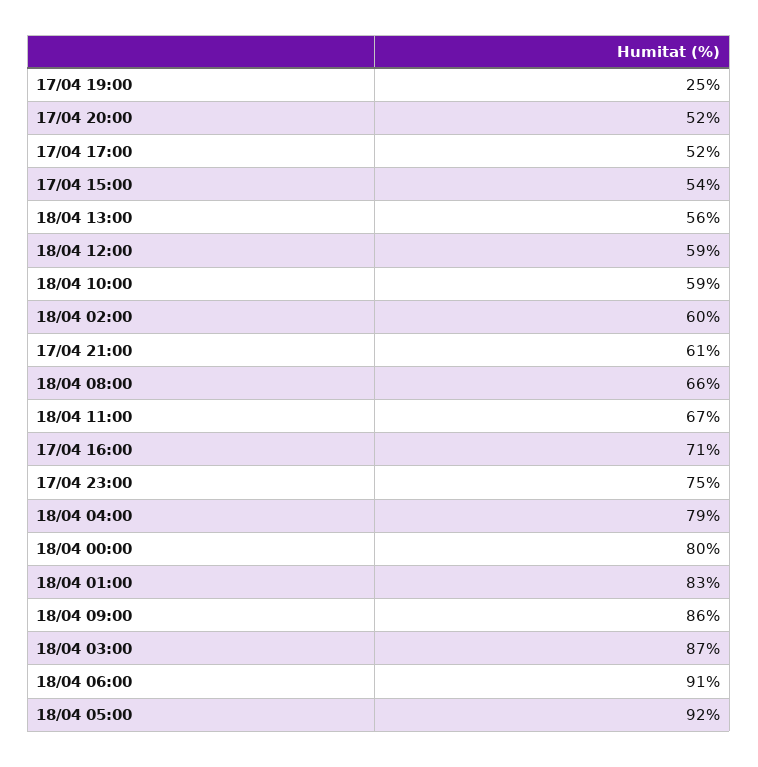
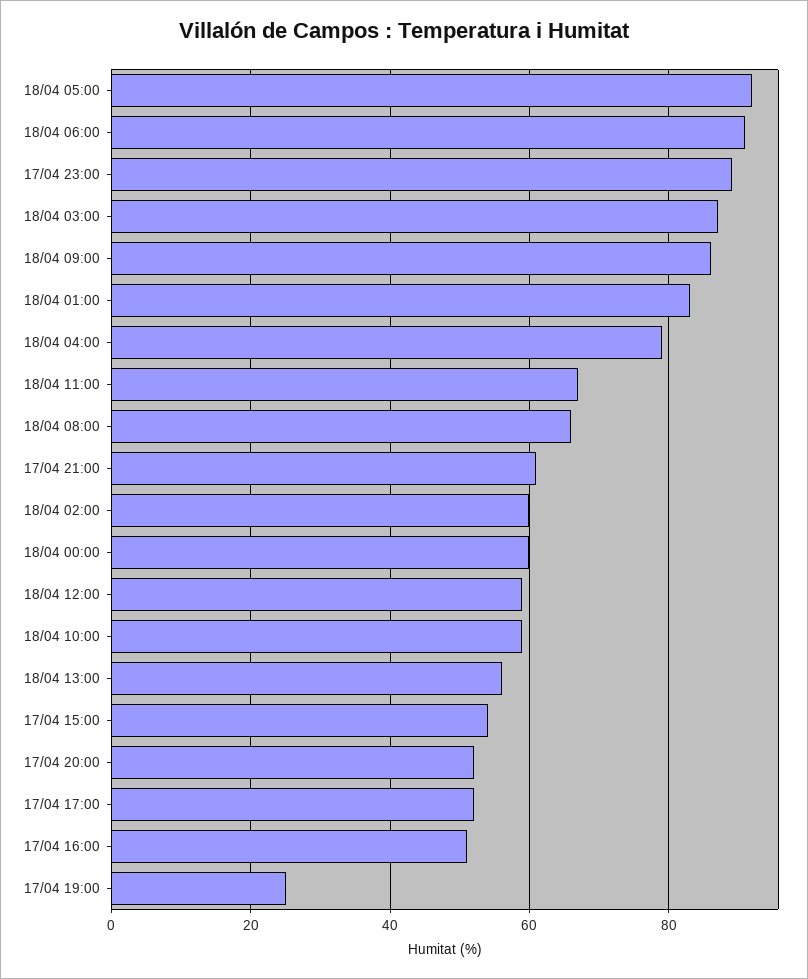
  {
    "17/04 19:00": 25,
    "17/04 20:00": 52,
    "17/04 17:00": 52,
    "17/04 15:00": 54,
    "18/04 13:00": 56,
    "18/04 12:00": 59,
    "18/04 10:00": 59,
    "18/04 02:00": 60,
    "17/04 21:00": 61,
    "18/04 08:00": 66,
    "18/04 11:00": 67,
-   "17/04 16:00": 71,
+   "17/04 16:00": 50,
-   "17/04 23:00": 75,
+   "17/04 23:00": 90,
    "18/04 04:00": 79,
-   "18/04 00:00": 80,
+   "18/04 00:00": 60,
    "18/04 01:00": 83,
    "18/04 09:00": 86,
    "18/04 03:00": 87,
    "18/04 06:00": 91,
    "18/04 05:00": 92
  }

